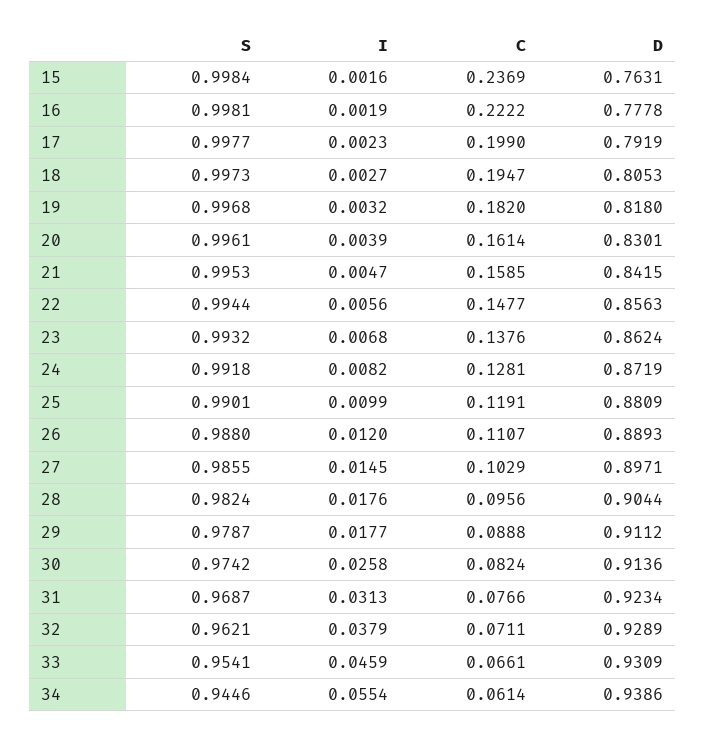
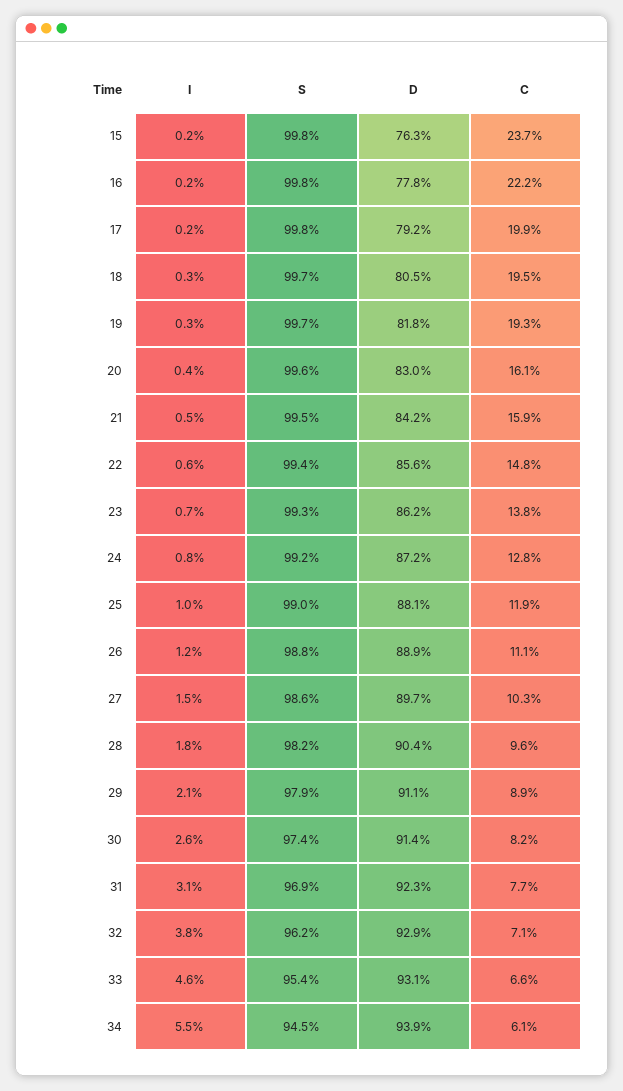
  {
    "S": {
      "15": 0.9984,
      "16": 0.9981,
      "17": 0.9977,
      "18": 0.9973,
      "19": 0.9968,
      "20": 0.9961,
      "21": 0.9953,
      "22": 0.9944,
      "23": 0.9932,
      "24": 0.9918,
      "25": 0.9901,
      "26": 0.988,
      "27": 0.9855,
      "28": 0.9824,
      "29": 0.9787,
      "30": 0.9742,
      "31": 0.9687,
      "32": 0.9621,
      "33": 0.9541,
      "34": 0.9446
    },
    "I": {
      "15": 0.0016,
      "16": 0.0019,
      "17": 0.0023,
      "18": 0.0027,
      "19": 0.0032,
      "20": 0.0039,
      "21": 0.0047,
      "22": 0.0056,
      "23": 0.0068,
      "24": 0.0082,
      "25": 0.0099,
      "26": 0.012,
      "27": 0.0145,
      "28": 0.0176,
-     "29": 0.0177,
+     "29": 0.021,
      "30": 0.0258,
      "31": 0.0313,
      "32": 0.0379,
      "33": 0.0459,
      "34": 0.0554
    },
    "C": {
      "15": 0.2369,
      "16": 0.2222,
      "17": 0.199,
      "18": 0.1947,
-     "19": 0.182,
+     "19": 0.193,
      "20": 0.1614,
      "21": 0.1585,
      "22": 0.1477,
      "23": 0.1376,
      "24": 0.1281,
      "25": 0.1191,
      "26": 0.1107,
      "27": 0.1029,
      "28": 0.0956,
      "29": 0.0888,
      "30": 0.0824,
      "31": 0.0766,
      "32": 0.0711,
      "33": 0.0661,
      "34": 0.0614
    },
    "D": {
      "15": 0.7631,
      "16": 0.7778,
      "17": 0.7919,
      "18": 0.8053,
      "19": 0.818,
      "20": 0.8301,
      "21": 0.8415,
      "22": 0.8563,
      "23": 0.8624,
      "24": 0.8719,
      "25": 0.8809,
      "26": 0.8893,
      "27": 0.8971,
      "28": 0.9044,
      "29": 0.9112,
      "30": 0.9136,
      "31": 0.9234,
      "32": 0.9289,
      "33": 0.9309,
      "34": 0.9386
    }
  }

